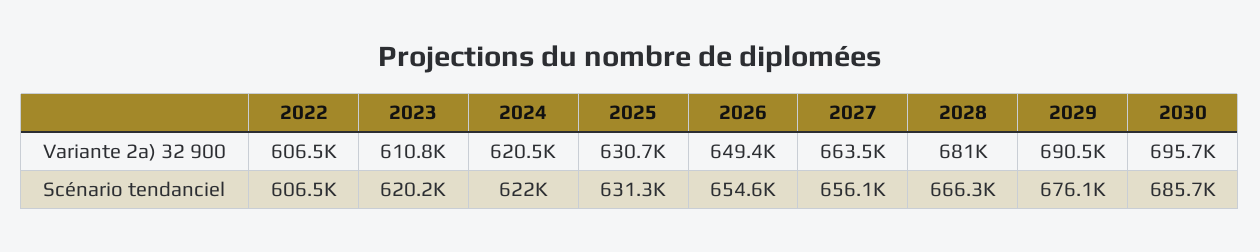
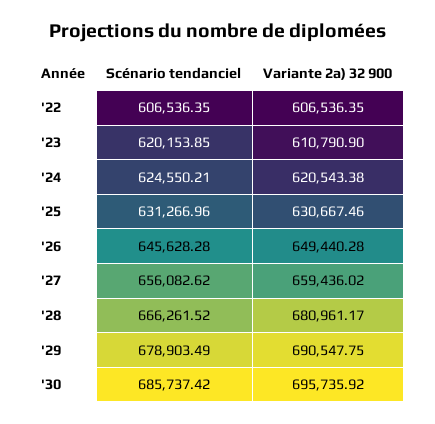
  {
    "2022": {
      "Variante 2a) 32 900": 606536.35,
      "Scénario tendanciel": 606536.35
    },
    "2023": {
      "Variante 2a) 32 900": 610790.9,
      "Scénario tendanciel": 620153.85
    },
    "2024": {
      "Variante 2a) 32 900": 620543.38,
-     "Scénario tendanciel": 622000
+     "Scénario tendanciel": 624550.21
    },
    "2025": {
      "Variante 2a) 32 900": 630667.46,
      "Scénario tendanciel": 631266.96
    },
    "2026": {
      "Variante 2a) 32 900": 649440.28,
-     "Scénario tendanciel": 654600
+     "Scénario tendanciel": 645628.28
    },
    "2027": {
-     "Variante 2a) 32 900": 663500,
+     "Variante 2a) 32 900": 659436.02,
      "Scénario tendanciel": 656082.62
    },
    "2028": {
      "Variante 2a) 32 900": 680961.17,
      "Scénario tendanciel": 666261.52
    },
    "2029": {
      "Variante 2a) 32 900": 690547.75,
-     "Scénario tendanciel": 676100
+     "Scénario tendanciel": 678903.49
    },
    "2030": {
      "Variante 2a) 32 900": 695735.92,
      "Scénario tendanciel": 685737.42
    }
  }

